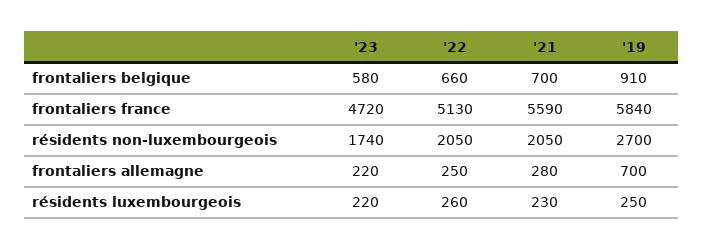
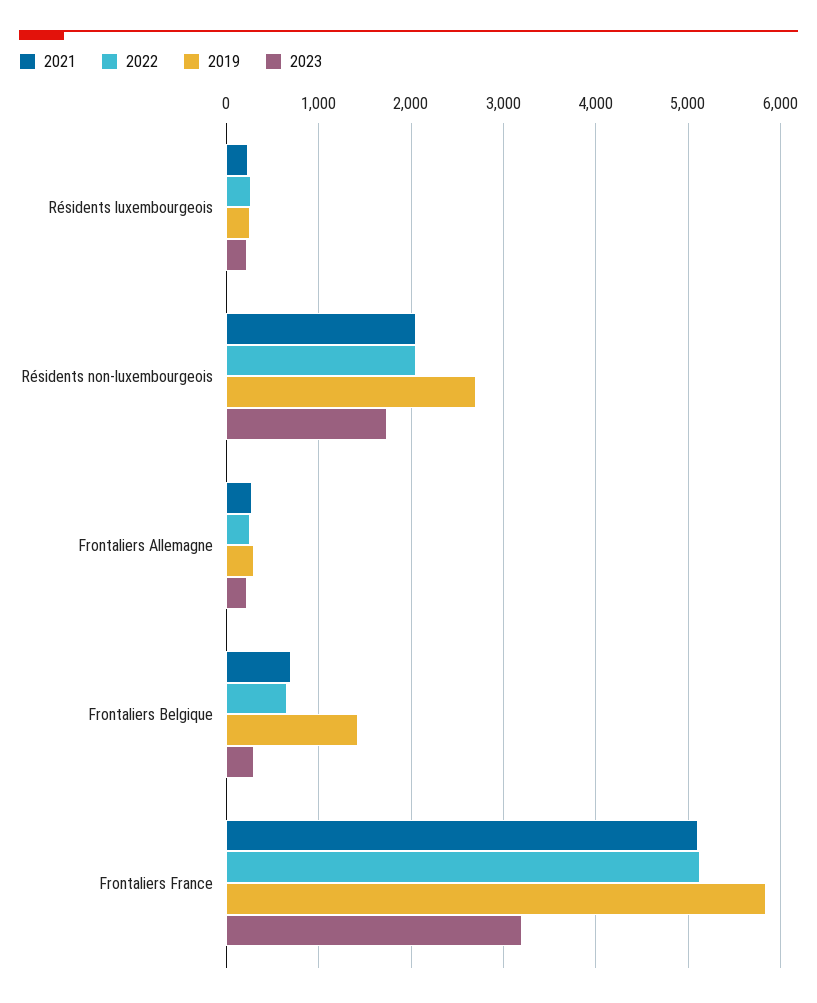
  {
    "'23": {
-     "frontaliers belgique": 580,
+     "frontaliers belgique": 300,
-     "frontaliers france": 4720,
+     "frontaliers france": 3200,
      "résidents non-luxembourgeois": 1740,
      "frontaliers allemagne": 220,
      "résidents luxembourgeois": 220
    },
    "'22": {
      "frontaliers belgique": 660,
      "frontaliers france": 5130,
      "résidents non-luxembourgeois": 2050,
      "frontaliers allemagne": 250,
      "résidents luxembourgeois": 260
    },
    "'21": {
      "frontaliers belgique": 700,
-     "frontaliers france": 5590,
+     "frontaliers france": 5100,
      "résidents non-luxembourgeois": 2050,
      "frontaliers allemagne": 280,
      "résidents luxembourgeois": 230
    },
    "'19": {
-     "frontaliers belgique": 910,
+     "frontaliers belgique": 1400,
      "frontaliers france": 5840,
      "résidents non-luxembourgeois": 2700,
-     "frontaliers allemagne": 700,
+     "frontaliers allemagne": 300,
      "résidents luxembourgeois": 250
    }
  }

